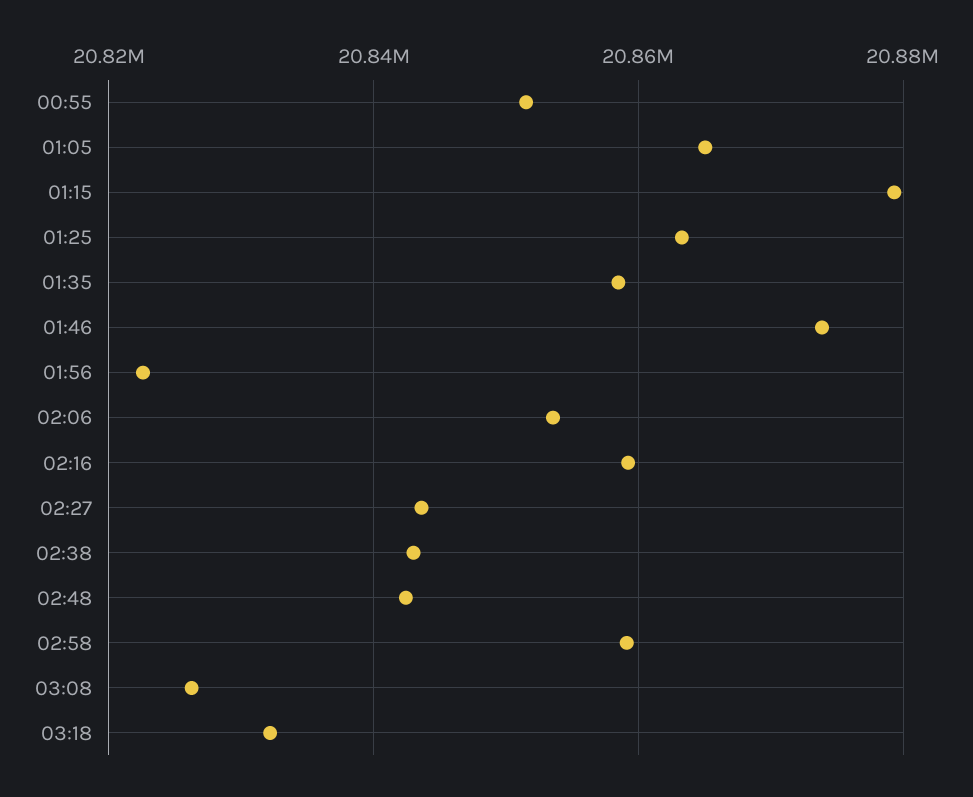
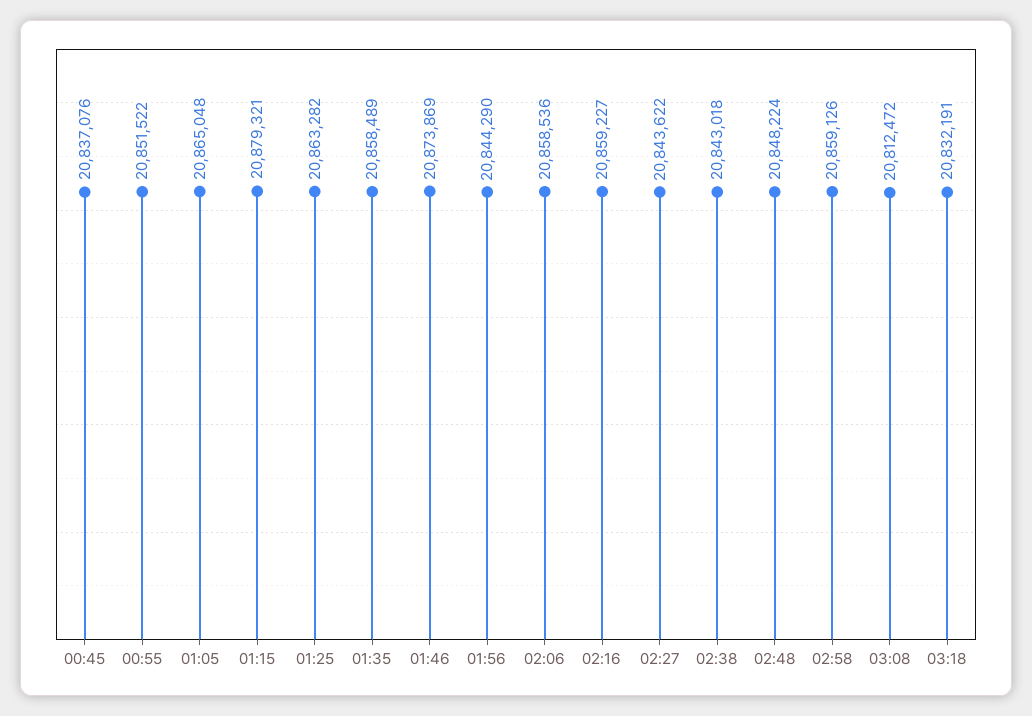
  {
    "00:55": 20851522,
    "01:05": 20865048,
    "01:15": 20879321,
    "01:25": 20863282,
    "01:35": 20858489,
    "01:46": 20873869,
-   "01:56": 20822000,
+   "01:56": 20844290,
-   "02:06": 20854000,
+   "02:06": 20858536,
    "02:16": 20859227,
    "02:27": 20843622,
    "02:38": 20843018,
-   "02:48": 20842000,
+   "02:48": 20848224,
    "02:58": 20859126,
-   "03:08": 20826000,
+   "03:08": 20812472,
-   "03:18": 20832191
+   "03:18": 20832191,
+   "00:45": 20837076
  }

